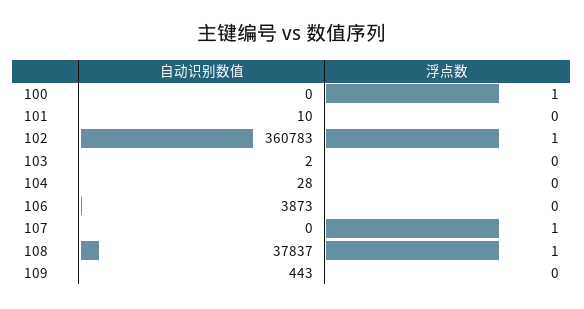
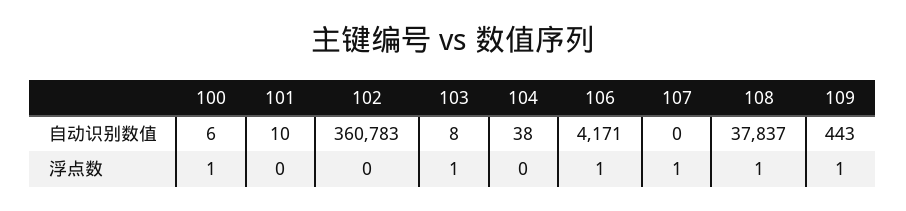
  {
    "自动识别数值": {
-     "100": 0,
+     "100": 6,
      "101": 10,
      "102": 360783,
-     "103": 2,
+     "103": 8,
-     "104": 28,
+     "104": 38,
-     "106": 3873,
+     "106": 4171,
      "107": 0,
      "108": 37837,
      "109": 443
    },
    "浮点数": {
      "100": 1,
      "101": 0,
-     "102": 1,
+     "102": 0,
-     "103": 0,
+     "103": 1,
      "104": 0,
-     "106": 0,
+     "106": 1,
      "107": 1,
      "108": 1,
-     "109": 0
+     "109": 1
    }
  }

